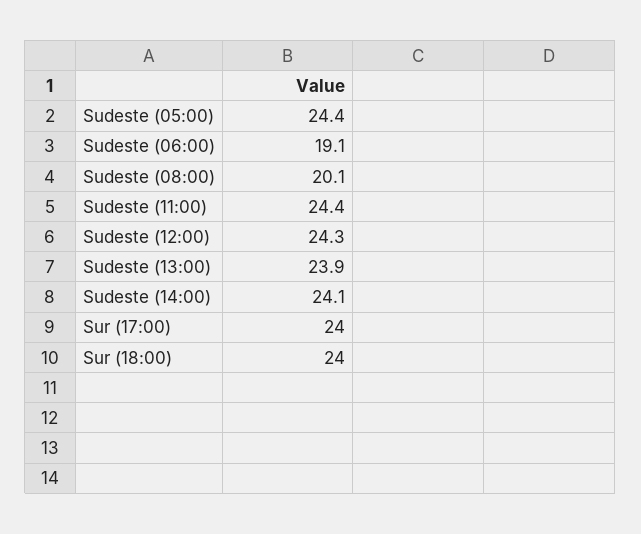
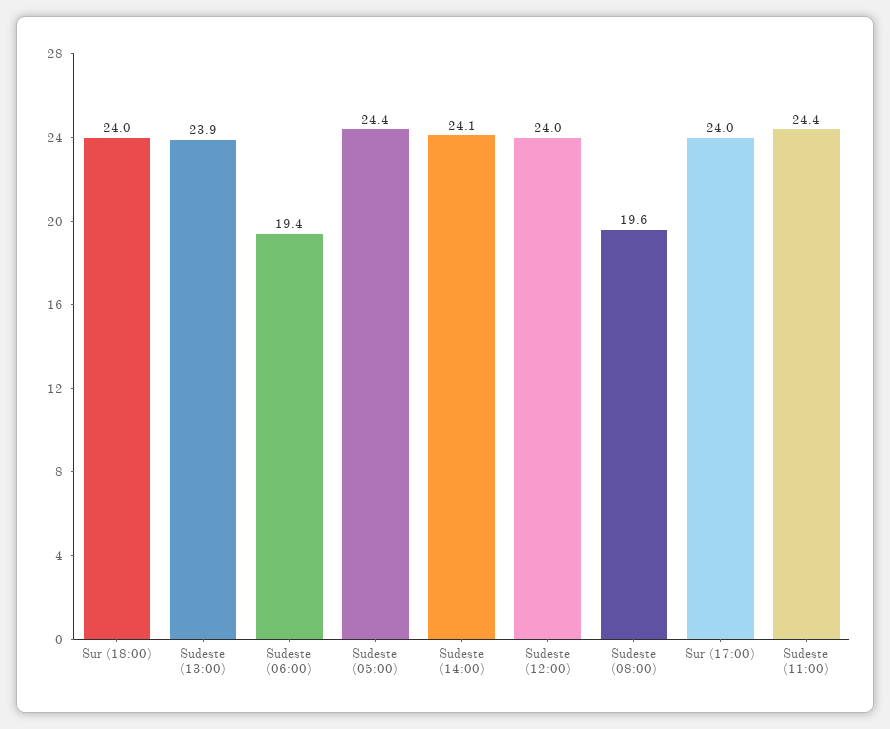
  {
    "Sudeste (05:00)": 24.4,
-   "Sudeste (06:00)": 19.1,
+   "Sudeste (06:00)": 19.4,
-   "Sudeste (08:00)": 20.1,
+   "Sudeste (08:00)": 19.6,
    "Sudeste (11:00)": 24.4,
-   "Sudeste (12:00)": 24.3,
+   "Sudeste (12:00)": 24,
    "Sudeste (13:00)": 23.9,
    "Sudeste (14:00)": 24.1,
    "Sur (17:00)": 24,
    "Sur (18:00)": 24
  }

